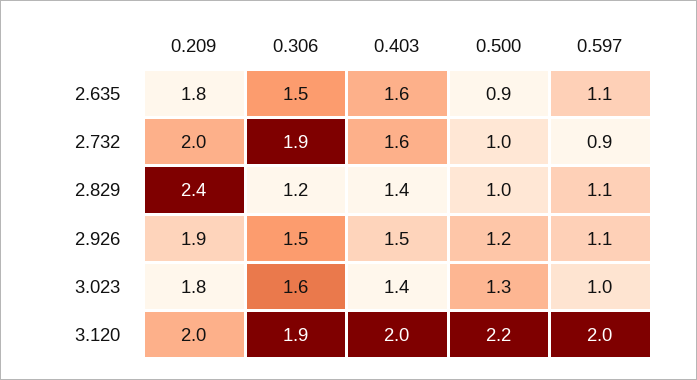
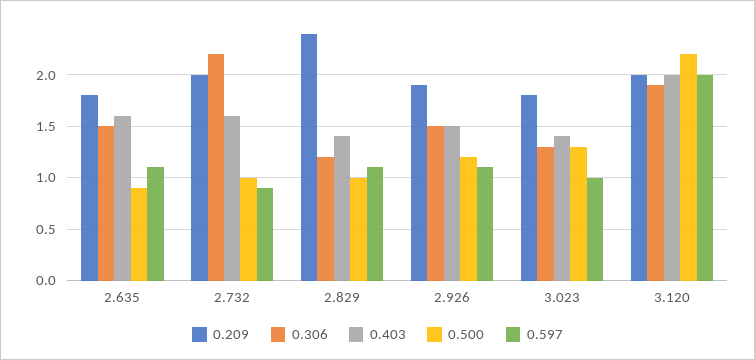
  {
    "0.209": {
      "2.635": 1.8,
      "2.732": 2,
      "2.829": 2.4,
      "2.926": 1.9,
      "3.023": 1.8,
      "3.120": 2
    },
    "0.306": {
      "2.635": 1.5,
-     "2.732": 1.9,
+     "2.732": 2.2,
      "2.829": 1.2,
      "2.926": 1.5,
-     "3.023": 1.6,
+     "3.023": 1.3,
      "3.120": 1.9
    },
    "0.403": {
      "2.635": 1.6,
      "2.732": 1.6,
      "2.829": 1.4,
      "2.926": 1.5,
      "3.023": 1.4,
      "3.120": 2
    },
    "0.500": {
      "2.635": 0.9,
      "2.732": 1,
      "2.829": 1,
      "2.926": 1.2,
      "3.023": 1.3,
      "3.120": 2.2
    },
    "0.597": {
      "2.635": 1.1,
      "2.732": 0.9,
      "2.829": 1.1,
      "2.926": 1.1,
      "3.023": 1,
      "3.120": 2
    }
  }

